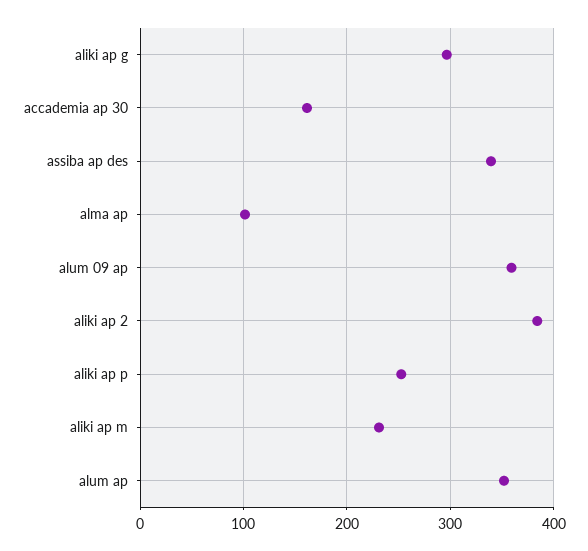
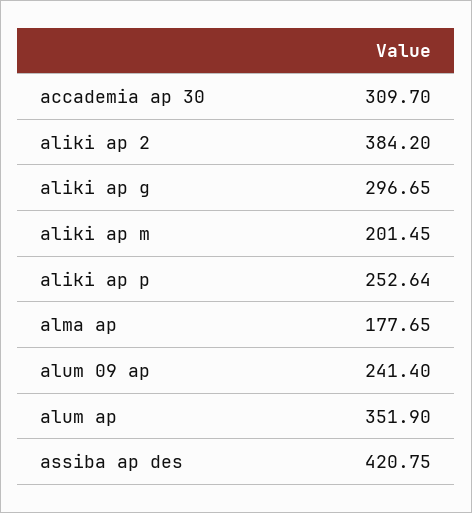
  {
    "aliki ap g": 296.65,
-   "accademia ap 30": 160,
+   "accademia ap 30": 309.7,
-   "assiba ap des": 340,
+   "assiba ap des": 420.75,
-   "alma ap": 100,
+   "alma ap": 177.65,
-   "alum 09 ap": 360,
+   "alum 09 ap": 241.4,
    "aliki ap 2": 384.2,
    "aliki ap p": 252.64,
-   "aliki ap m": 230,
+   "aliki ap m": 201.45,
    "alum ap": 351.9
  }

